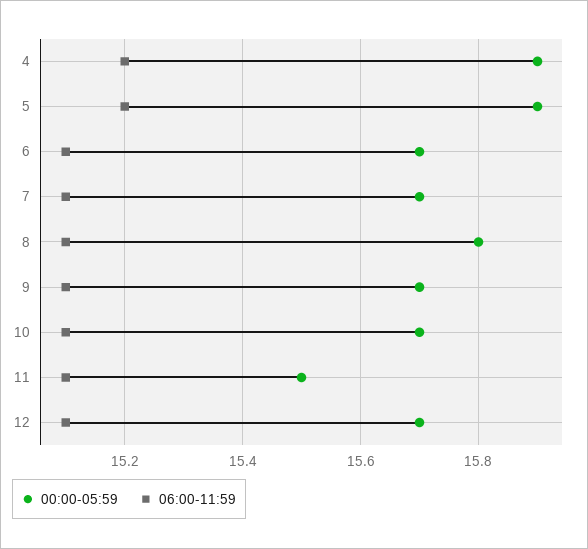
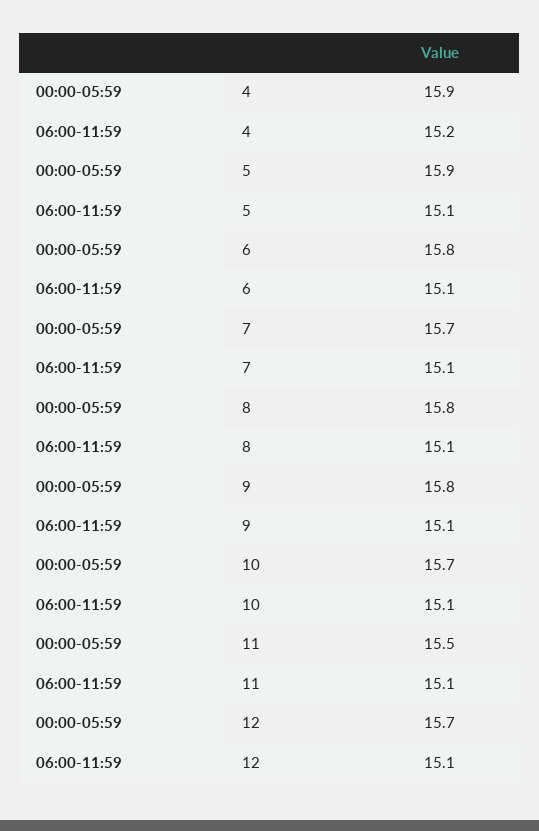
  {
    "00:00-05:59": {
      "4": 15.9,
      "5": 15.9,
-     "6": 15.7,
+     "6": 15.8,
      "7": 15.7,
      "8": 15.8,
-     "9": 15.7,
+     "9": 15.8,
      "10": 15.7,
      "11": 15.5,
      "12": 15.7
    },
    "06:00-11:59": {
      "4": 15.2,
-     "5": 15.2,
+     "5": 15.1,
      "6": 15.1,
      "7": 15.1,
      "8": 15.1,
      "9": 15.1,
      "10": 15.1,
      "11": 15.1,
      "12": 15.1
    }
  }

